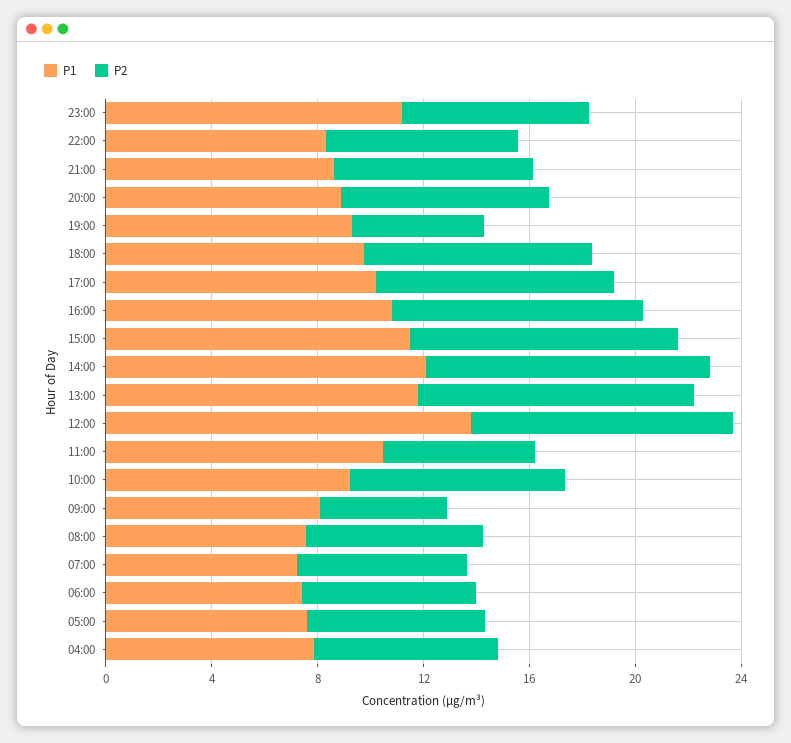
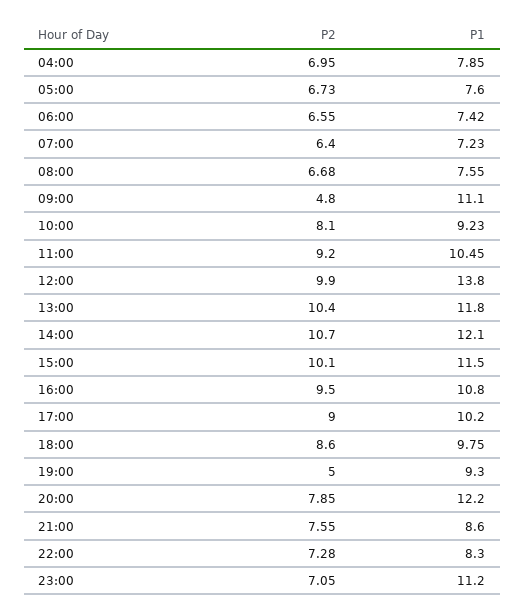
  {
    "P1": {
      "23:00": 11.2,
      "22:00": 8.3,
      "21:00": 8.6,
-     "20:00": 9,
+     "20:00": 12.2,
      "19:00": 9.3,
      "18:00": 9.75,
      "17:00": 10.2,
      "16:00": 10.8,
      "15:00": 11.5,
      "14:00": 12.1,
      "13:00": 11.8,
      "12:00": 13.8,
      "11:00": 10.45,
      "10:00": 9.23,
-     "09:00": 8,
+     "09:00": 11.1,
      "08:00": 7.55,
      "07:00": 7.23,
      "06:00": 7.42,
      "05:00": 7.6,
      "04:00": 7.85
    },
    "P2": {
      "23:00": 7.05,
      "22:00": 7.28,
      "21:00": 7.55,
      "20:00": 7.85,
      "19:00": 5,
      "18:00": 8.6,
      "17:00": 9,
      "16:00": 9.5,
      "15:00": 10.1,
      "14:00": 10.7,
      "13:00": 10.4,
      "12:00": 9.9,
-     "11:00": 6,
+     "11:00": 9.2,
      "10:00": 8.1,
      "09:00": 4.8,
      "08:00": 6.68,
      "07:00": 6.4,
      "06:00": 6.55,
      "05:00": 6.73,
      "04:00": 6.95
    }
  }

